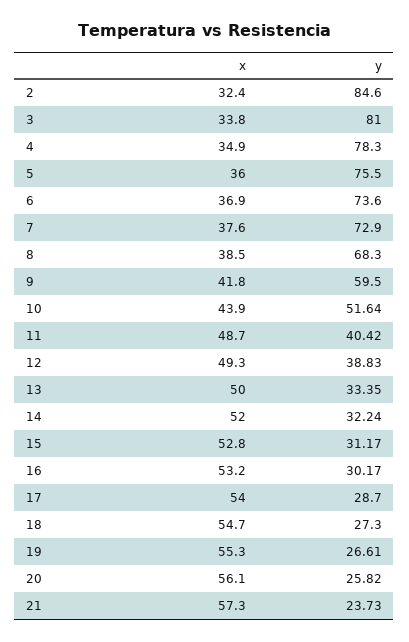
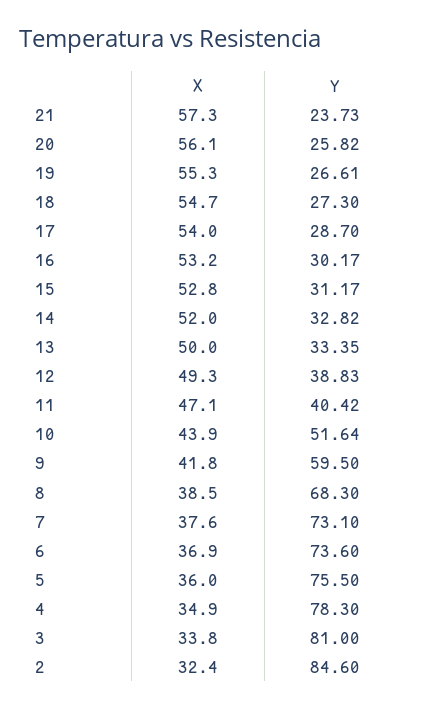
  {
    "x": {
      "2": 32.4,
      "3": 33.8,
      "4": 34.9,
      "5": 36,
      "6": 36.9,
      "7": 37.6,
      "8": 38.5,
      "9": 41.8,
      "10": 43.9,
-     "11": 48.7,
+     "11": 47.1,
      "12": 49.3,
      "13": 50,
      "14": 52,
      "15": 52.8,
      "16": 53.2,
      "17": 54,
      "18": 54.7,
      "19": 55.3,
      "20": 56.1,
      "21": 57.3
    },
    "y": {
      "2": 84.6,
      "3": 81,
      "4": 78.3,
      "5": 75.5,
      "6": 73.6,
-     "7": 72.9,
+     "7": 73.1,
      "8": 68.3,
      "9": 59.5,
      "10": 51.64,
      "11": 40.42,
      "12": 38.83,
      "13": 33.35,
-     "14": 32.24,
+     "14": 32.82,
      "15": 31.17,
      "16": 30.17,
      "17": 28.7,
      "18": 27.3,
      "19": 26.61,
      "20": 25.82,
      "21": 23.73
    }
  }

